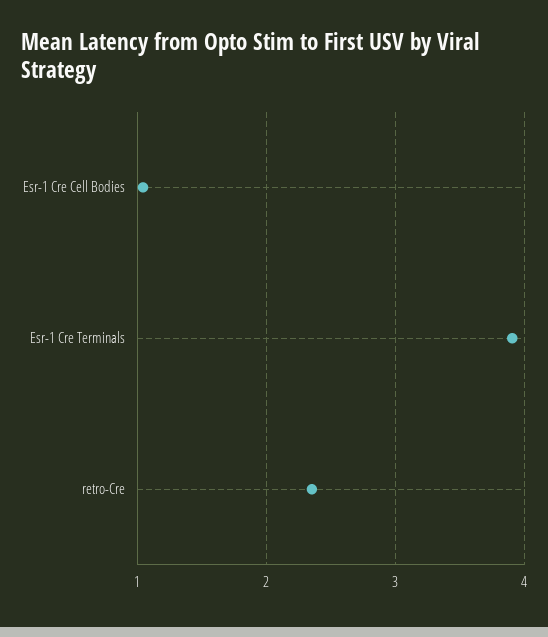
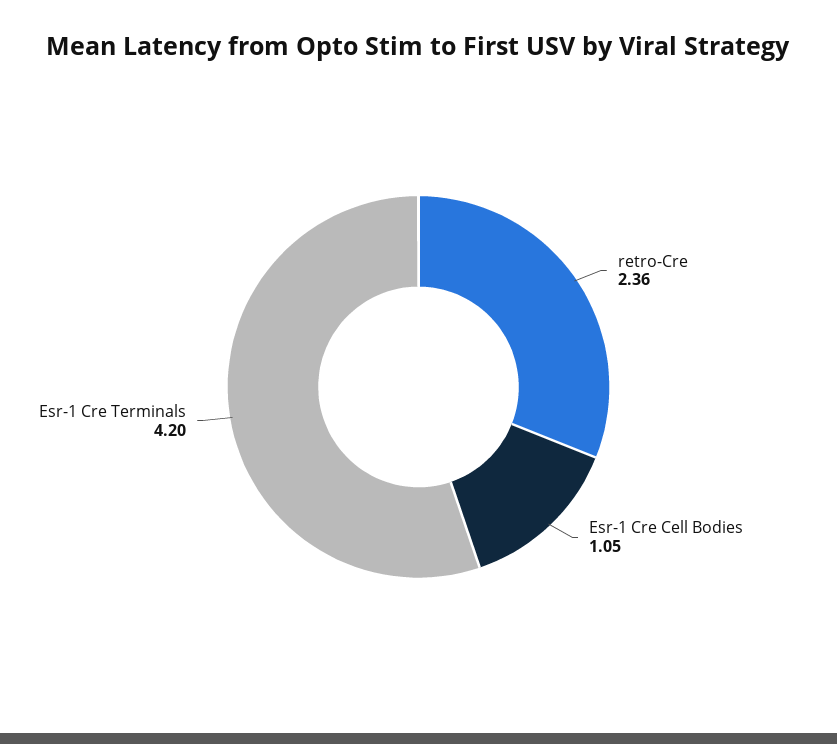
  {
    "Esr-1 Cre Cell Bodies": 1.05,
-   "Esr-1 Cre Terminals": 3.9,
+   "Esr-1 Cre Terminals": 4.2,
    "retro-Cre": 2.36
  }

